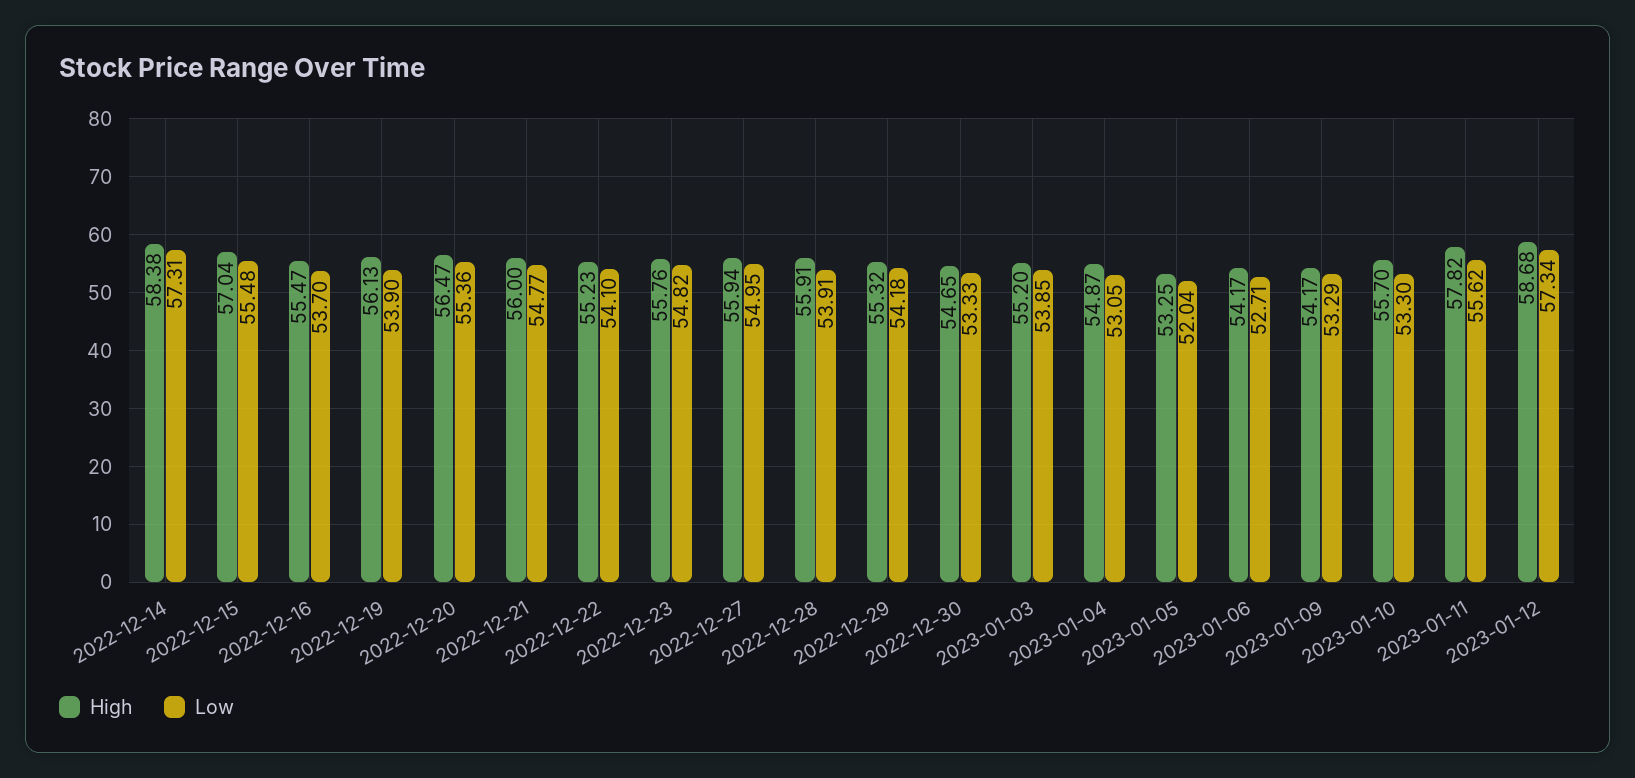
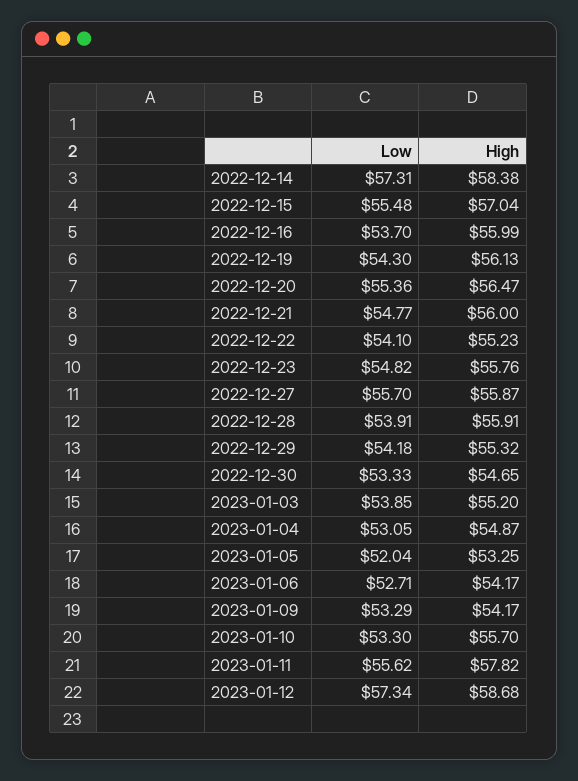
  {
    "High": {
      "2022-12-14": 58.38,
      "2022-12-15": 57.04,
-     "2022-12-16": 55.47,
+     "2022-12-16": 55.99,
      "2022-12-19": 56.13,
      "2022-12-20": 56.47,
      "2022-12-21": 56,
      "2022-12-22": 55.23,
      "2022-12-23": 55.76,
-     "2022-12-27": 55.94,
+     "2022-12-27": 55.87,
      "2022-12-28": 55.91,
      "2022-12-29": 55.32,
      "2022-12-30": 54.65,
      "2023-01-03": 55.2,
      "2023-01-04": 54.87,
      "2023-01-05": 53.25,
      "2023-01-06": 54.17,
      "2023-01-09": 54.17,
      "2023-01-10": 55.7,
      "2023-01-11": 57.82,
      "2023-01-12": 58.68
    },
    "Low": {
      "2022-12-14": 57.31,
      "2022-12-15": 55.48,
      "2022-12-16": 53.7,
-     "2022-12-19": 53.9,
+     "2022-12-19": 54.3,
      "2022-12-20": 55.36,
      "2022-12-21": 54.77,
      "2022-12-22": 54.1,
      "2022-12-23": 54.82,
-     "2022-12-27": 54.95,
+     "2022-12-27": 55.7,
      "2022-12-28": 53.91,
      "2022-12-29": 54.18,
      "2022-12-30": 53.33,
      "2023-01-03": 53.85,
      "2023-01-04": 53.05,
      "2023-01-05": 52.04,
      "2023-01-06": 52.71,
      "2023-01-09": 53.29,
      "2023-01-10": 53.3,
      "2023-01-11": 55.62,
      "2023-01-12": 57.34
    }
  }

